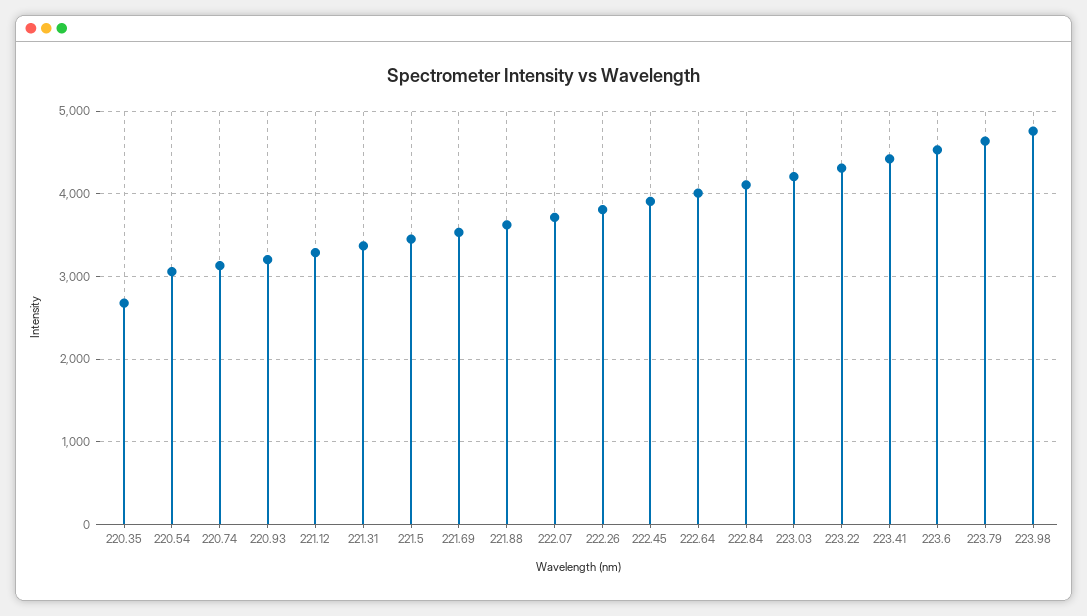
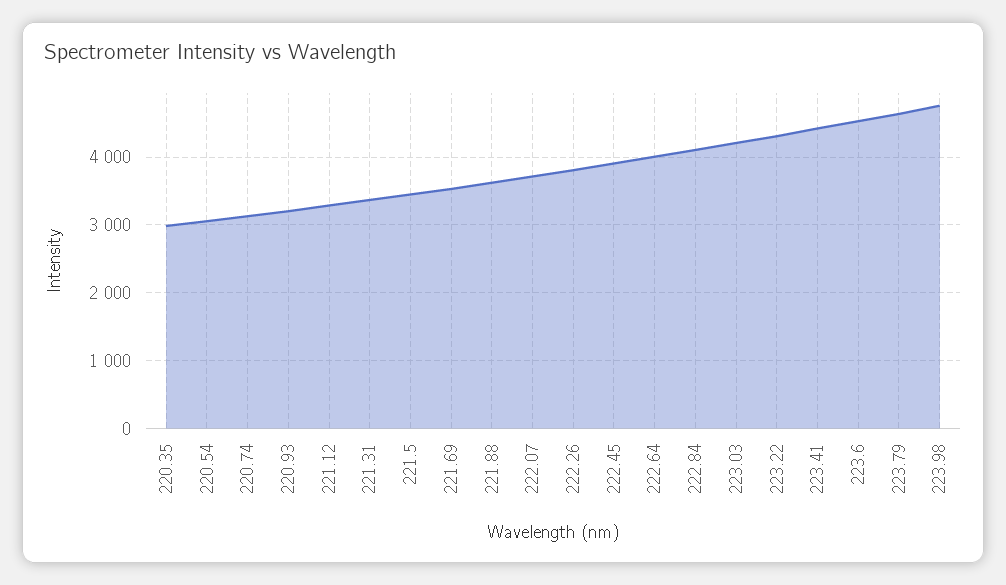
  {
-   "220.35": 2700,
+   "220.35": 3000,
    "220.54": 3100,
    "220.74": 3100,
    "220.93": 3200,
    "221.12": 3300,
    "221.31": 3400,
    "221.5": 3500,
    "221.69": 3500,
    "221.88": 3600,
    "222.07": 3700,
    "222.26": 3800,
    "222.45": 3900,
    "222.64": 4000,
    "222.84": 4100,
    "223.03": 4200,
    "223.22": 4300,
    "223.41": 4400,
    "223.6": 4500,
    "223.79": 4600,
    "223.98": 4800
  }

